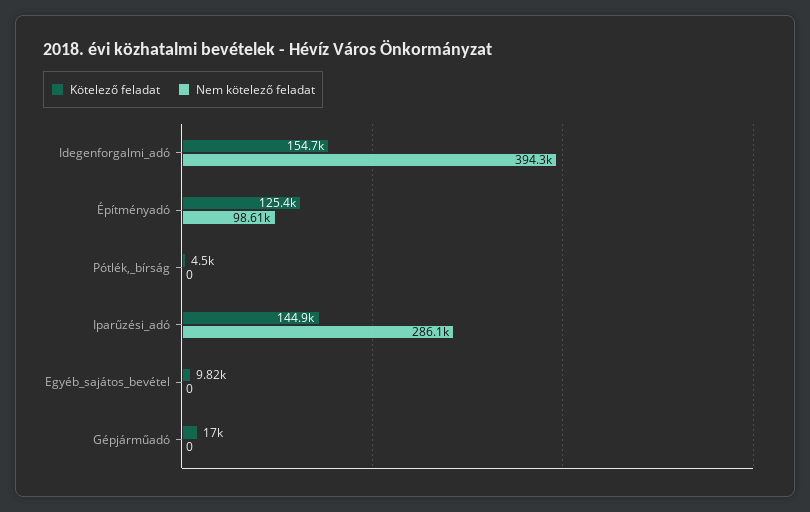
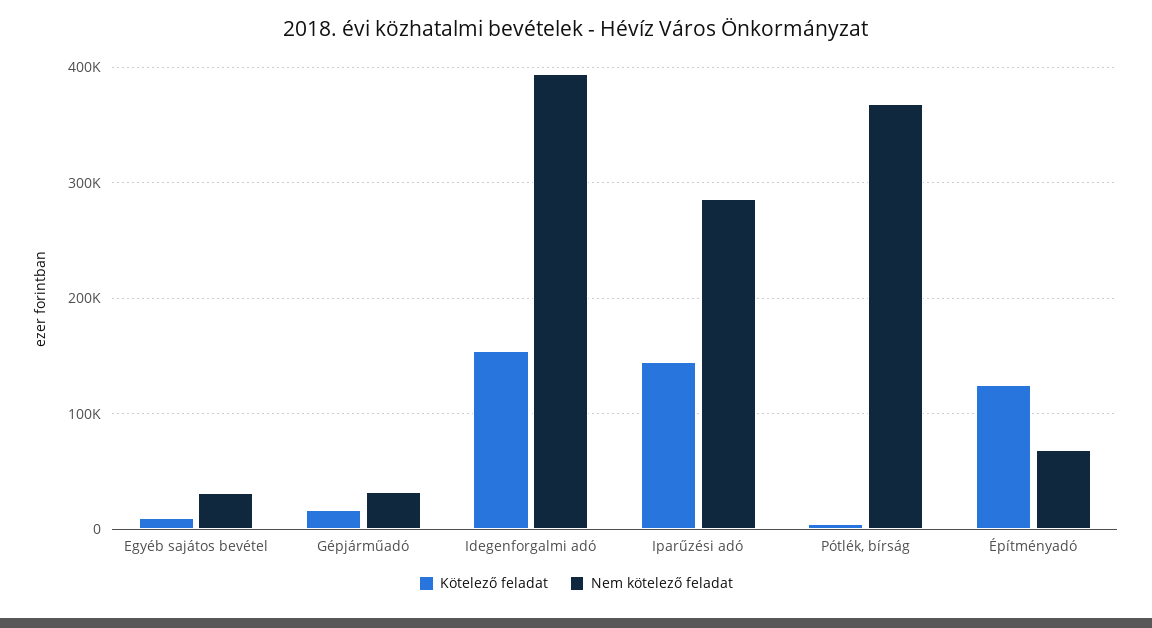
  {
    "Kötelező feladat": {
      "Idegenforgalmi_adó": 154700,
      "Építményadó": 125400,
      "Pótlék,_bírság": 4500,
      "Iparűzési_adó": 144900,
      "Egyéb_sajátos_bevétel": 9820,
      "Gépjárműadó": 17000
    },
    "Nem kötelező feladat": {
      "Idegenforgalmi_adó": 394300,
-     "Építményadó": 98610,
+     "Építményadó": 70000,
-     "Pótlék,_bírság": 0,
+     "Pótlék,_bírság": 370000,
      "Iparűzési_adó": 286100,
-     "Egyéb_sajátos_bevétel": 0,
+     "Egyéb_sajátos_bevétel": 30000,
-     "Gépjárműadó": 0
+     "Gépjárműadó": 30000
    }
  }

